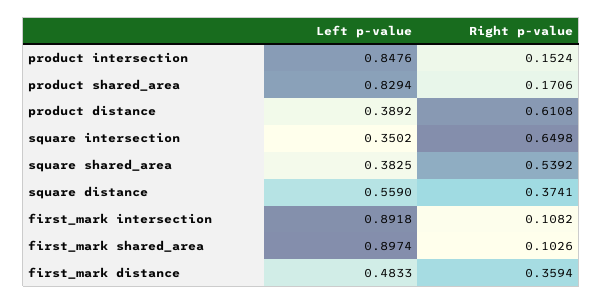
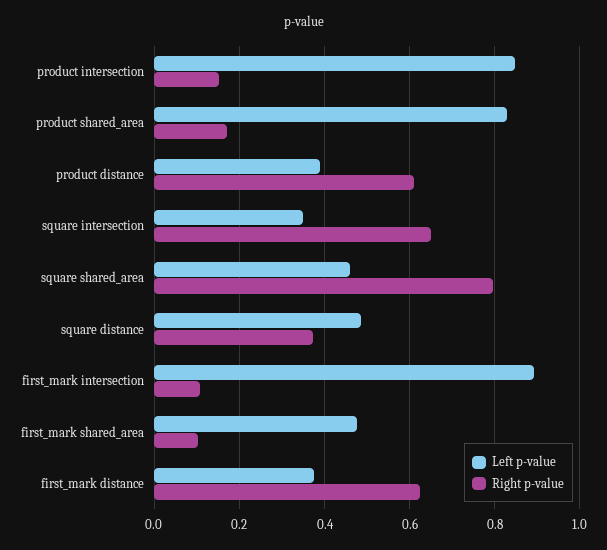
  {
    "Left p-value": {
      "product intersection": 0.8476,
      "product shared_area": 0.8294,
      "product distance": 0.3892,
      "square intersection": 0.3502,
-     "square shared_area": 0.3825,
+     "square shared_area": 0.46,
-     "square distance": 0.559,
+     "square distance": 0.48,
      "first_mark intersection": 0.8918,
-     "first_mark shared_area": 0.8974,
+     "first_mark shared_area": 0.48,
-     "first_mark distance": 0.4833
+     "first_mark distance": 0.38
    },
    "Right p-value": {
      "product intersection": 0.1524,
      "product shared_area": 0.1706,
      "product distance": 0.6108,
      "square intersection": 0.6498,
-     "square shared_area": 0.5392,
+     "square shared_area": 0.8,
      "square distance": 0.3741,
      "first_mark intersection": 0.1082,
      "first_mark shared_area": 0.1026,
-     "first_mark distance": 0.3594
+     "first_mark distance": 0.62
    }
  }

